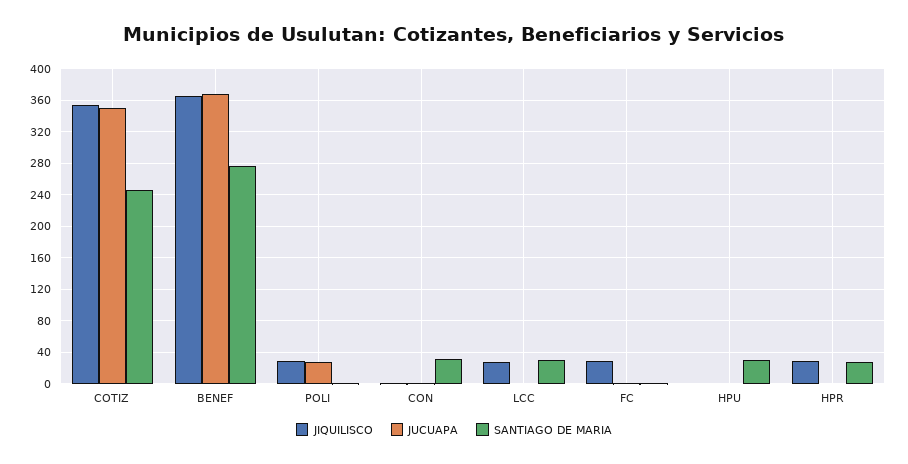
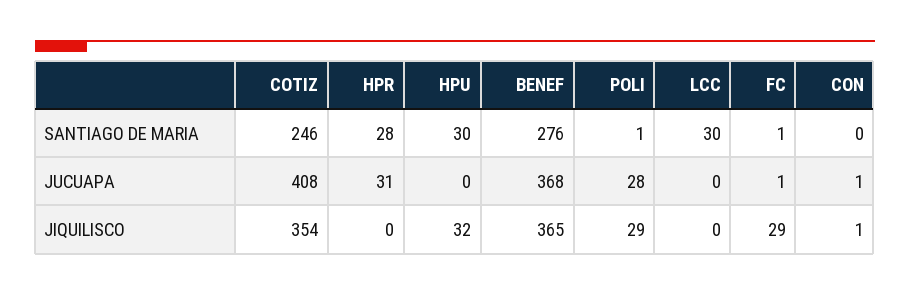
  {
    "JIQUILISCO": {
      "COTIZ": 354,
      "BENEF": 365,
      "POLI": 29,
      "CON": 1,
-     "LCC": 30,
+     "LCC": 0,
      "FC": 29,
-     "HPU": 0,
+     "HPU": 32,
-     "HPR": 30
+     "HPR": 0
    },
    "JUCUAPA": {
-     "COTIZ": 350,
+     "COTIZ": 408,
      "BENEF": 368,
      "POLI": 28,
      "CON": 1,
      "LCC": 0,
      "FC": 1,
      "HPU": 0,
-     "HPR": 0
+     "HPR": 31
    },
    "SANTIAGO DE MARIA": {
      "COTIZ": 246,
      "BENEF": 276,
      "POLI": 1,
-     "CON": 30,
+     "CON": 0,
      "LCC": 30,
      "FC": 1,
      "HPU": 30,
      "HPR": 28
    }
  }

